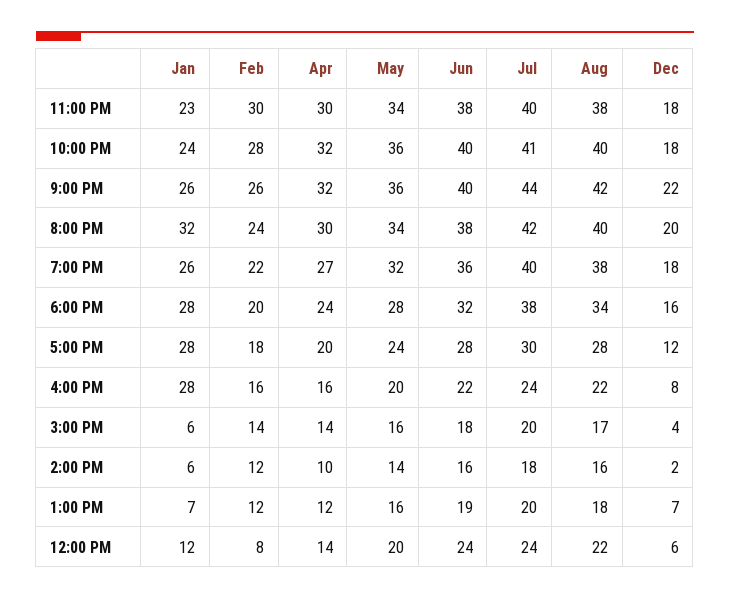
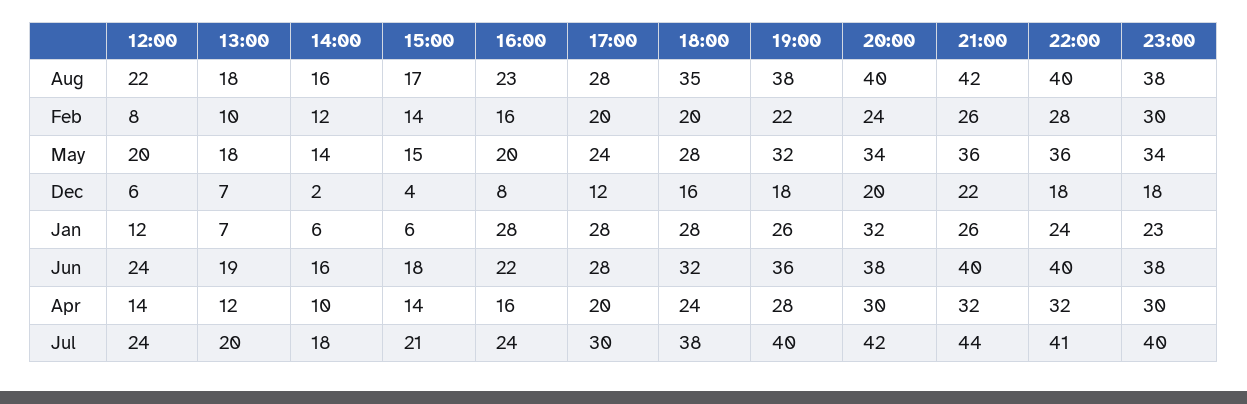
  {
    "Jan": {
      "11:00 PM": 23,
      "10:00 PM": 24,
      "9:00 PM": 26,
      "8:00 PM": 32,
      "7:00 PM": 26,
      "6:00 PM": 28,
      "5:00 PM": 28,
      "4:00 PM": 28,
      "3:00 PM": 6,
      "2:00 PM": 6,
      "1:00 PM": 7,
      "12:00 PM": 12
    },
    "Feb": {
      "11:00 PM": 30,
      "10:00 PM": 28,
      "9:00 PM": 26,
      "8:00 PM": 24,
      "7:00 PM": 22,
      "6:00 PM": 20,
-     "5:00 PM": 18,
+     "5:00 PM": 20,
      "4:00 PM": 16,
      "3:00 PM": 14,
      "2:00 PM": 12,
-     "1:00 PM": 12,
+     "1:00 PM": 10,
      "12:00 PM": 8
    },
    "Apr": {
      "11:00 PM": 30,
      "10:00 PM": 32,
      "9:00 PM": 32,
      "8:00 PM": 30,
-     "7:00 PM": 27,
+     "7:00 PM": 28,
      "6:00 PM": 24,
      "5:00 PM": 20,
      "4:00 PM": 16,
      "3:00 PM": 14,
      "2:00 PM": 10,
      "1:00 PM": 12,
      "12:00 PM": 14
    },
    "May": {
      "11:00 PM": 34,
      "10:00 PM": 36,
      "9:00 PM": 36,
      "8:00 PM": 34,
      "7:00 PM": 32,
      "6:00 PM": 28,
      "5:00 PM": 24,
      "4:00 PM": 20,
-     "3:00 PM": 16,
+     "3:00 PM": 15,
      "2:00 PM": 14,
-     "1:00 PM": 16,
+     "1:00 PM": 18,
      "12:00 PM": 20
    },
    "Jun": {
      "11:00 PM": 38,
      "10:00 PM": 40,
      "9:00 PM": 40,
      "8:00 PM": 38,
      "7:00 PM": 36,
      "6:00 PM": 32,
      "5:00 PM": 28,
      "4:00 PM": 22,
      "3:00 PM": 18,
      "2:00 PM": 16,
      "1:00 PM": 19,
      "12:00 PM": 24
    },
    "Jul": {
      "11:00 PM": 40,
      "10:00 PM": 41,
      "9:00 PM": 44,
      "8:00 PM": 42,
      "7:00 PM": 40,
      "6:00 PM": 38,
      "5:00 PM": 30,
      "4:00 PM": 24,
-     "3:00 PM": 20,
+     "3:00 PM": 21,
      "2:00 PM": 18,
      "1:00 PM": 20,
      "12:00 PM": 24
    },
    "Aug": {
      "11:00 PM": 38,
      "10:00 PM": 40,
      "9:00 PM": 42,
      "8:00 PM": 40,
      "7:00 PM": 38,
-     "6:00 PM": 34,
+     "6:00 PM": 35,
      "5:00 PM": 28,
-     "4:00 PM": 22,
+     "4:00 PM": 23,
      "3:00 PM": 17,
      "2:00 PM": 16,
      "1:00 PM": 18,
      "12:00 PM": 22
    },
    "Dec": {
      "11:00 PM": 18,
      "10:00 PM": 18,
      "9:00 PM": 22,
      "8:00 PM": 20,
      "7:00 PM": 18,
      "6:00 PM": 16,
      "5:00 PM": 12,
      "4:00 PM": 8,
      "3:00 PM": 4,
      "2:00 PM": 2,
      "1:00 PM": 7,
      "12:00 PM": 6
    }
  }

